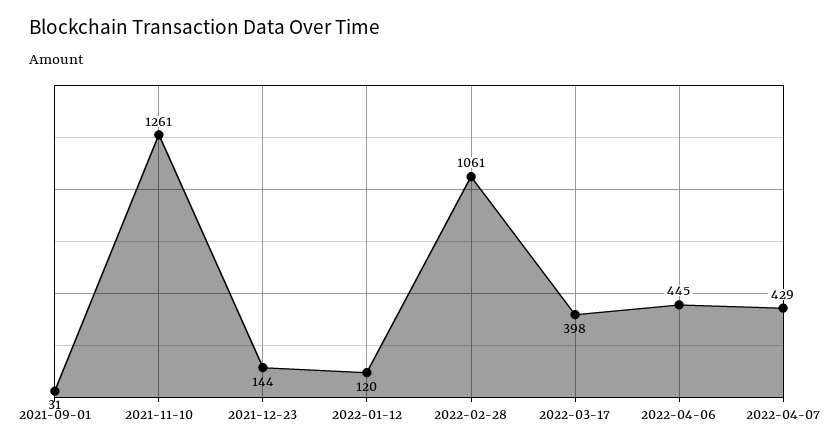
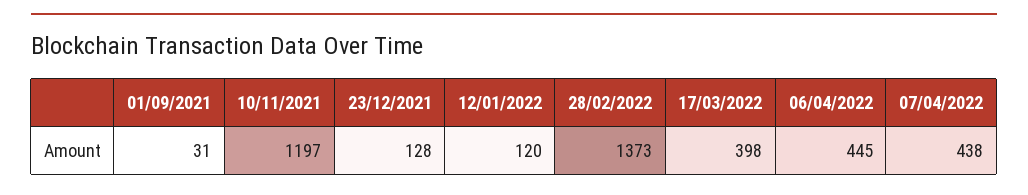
  {
    "2021-09-01": 31,
-   "2021-11-10": 1261,
+   "2021-11-10": 1197,
-   "2021-12-23": 144,
+   "2021-12-23": 128,
    "2022-01-12": 120,
-   "2022-02-28": 1061,
+   "2022-02-28": 1373,
    "2022-03-17": 398,
    "2022-04-06": 445,
-   "2022-04-07": 429
+   "2022-04-07": 438
  }

